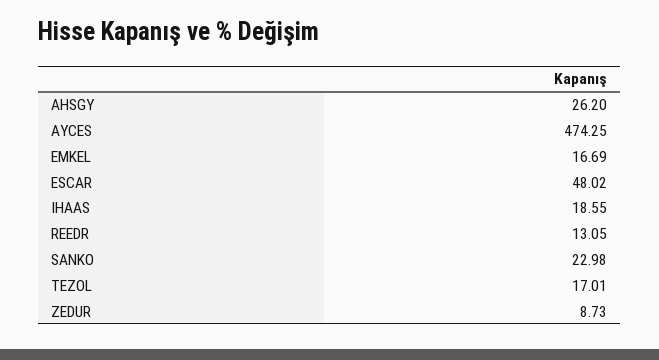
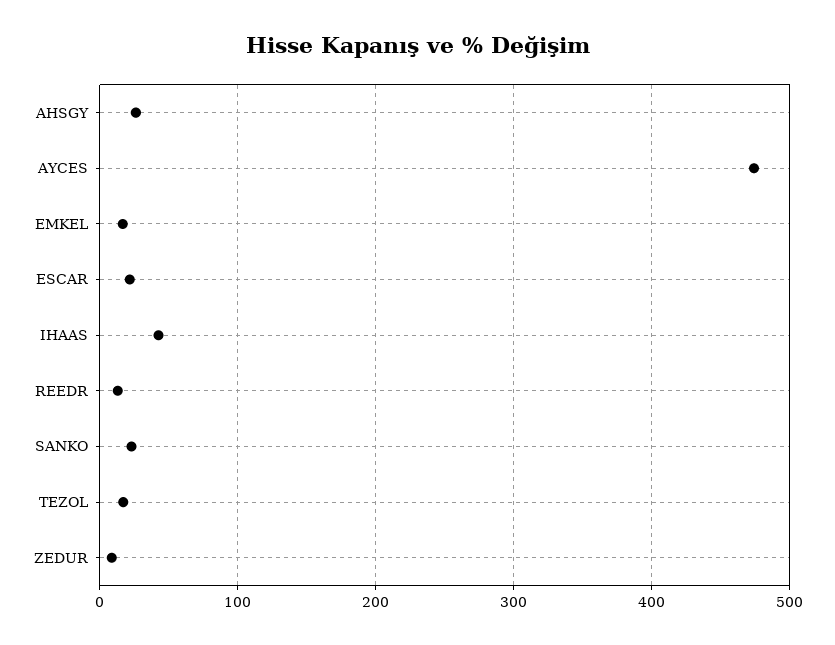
  {
    "AHSGY": 26.2,
    "AYCES": 474.25,
    "EMKEL": 16.69,
-   "ESCAR": 48.02,
+   "ESCAR": 20,
-   "IHAAS": 18.55,
+   "IHAAS": 40,
    "REEDR": 13.05,
    "SANKO": 22.98,
    "TEZOL": 17.01,
    "ZEDUR": 8.73
  }

